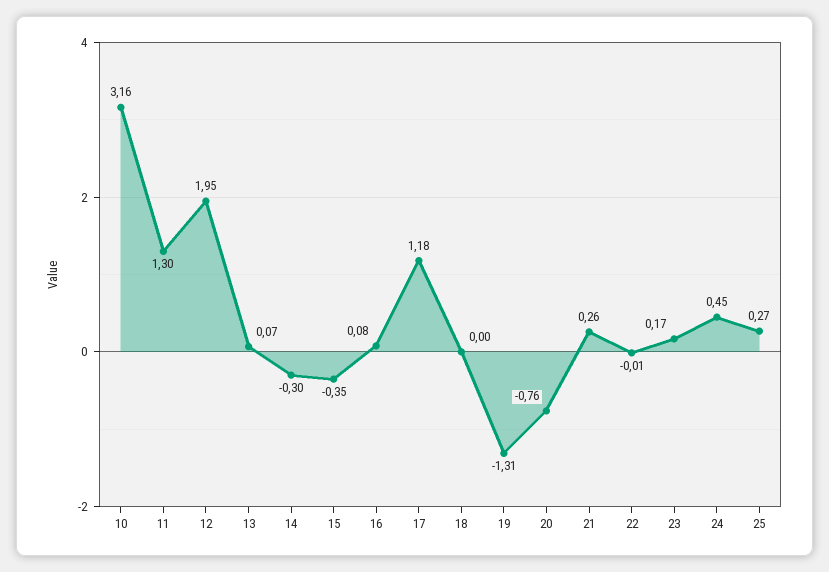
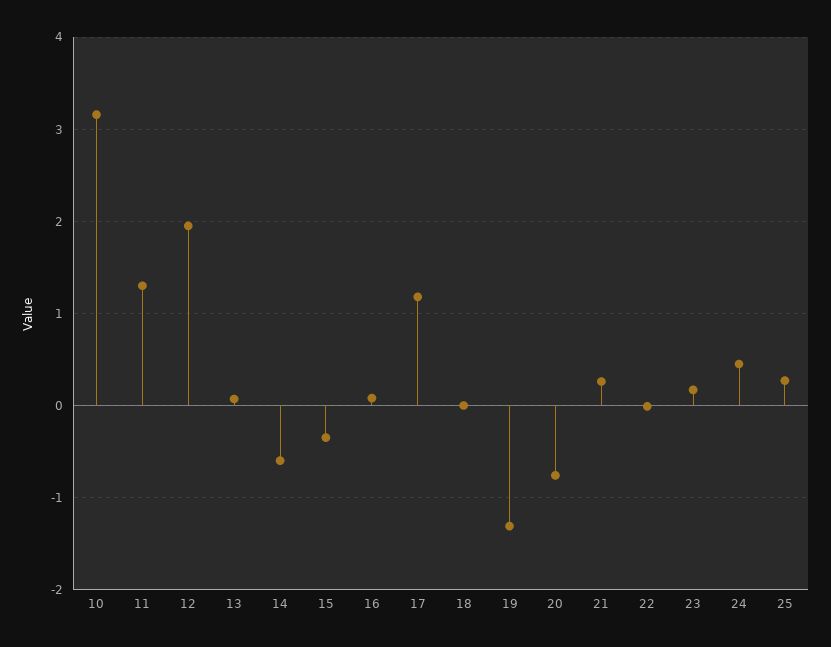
  {
    "10": 3.16,
    "11": 1.3,
    "12": 1.95,
    "13": 0.07,
-   "14": -0.3,
+   "14": -0.6,
    "15": -0.35,
    "16": 0.08,
    "17": 1.18,
    "18": 0,
    "19": -1.31,
    "20": -0.76,
    "21": 0.26,
    "22": -0.01,
    "23": 0.17,
    "24": 0.45,
    "25": 0.27
  }

